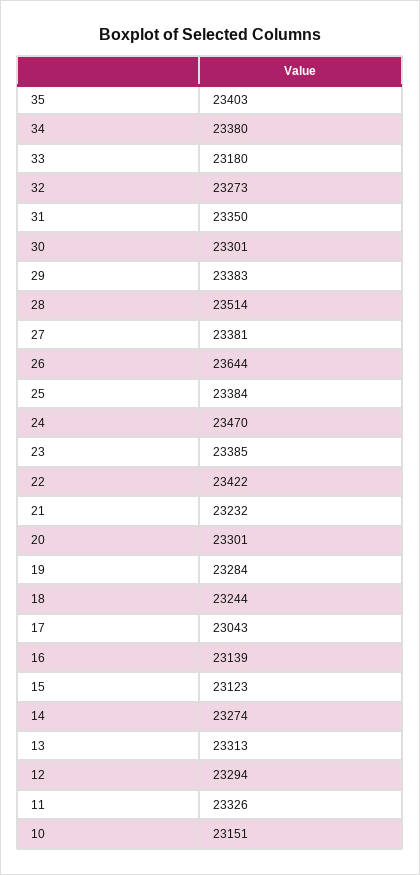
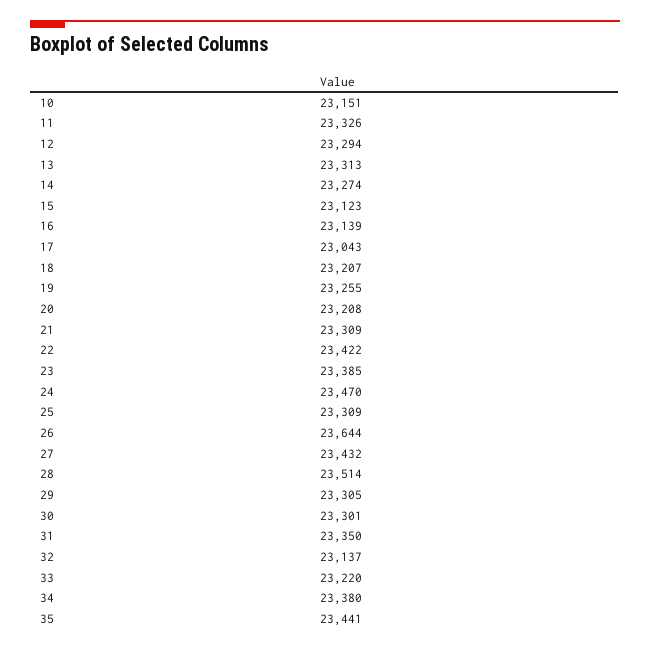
  {
-   "35": 23403,
+   "35": 23441,
    "34": 23380,
-   "33": 23180,
+   "33": 23220,
-   "32": 23273,
+   "32": 23137,
    "31": 23350,
    "30": 23301,
-   "29": 23383,
+   "29": 23305,
    "28": 23514,
-   "27": 23381,
+   "27": 23432,
    "26": 23644,
-   "25": 23384,
+   "25": 23309,
    "24": 23470,
    "23": 23385,
    "22": 23422,
-   "21": 23232,
+   "21": 23309,
-   "20": 23301,
+   "20": 23208,
-   "19": 23284,
+   "19": 23255,
-   "18": 23244,
+   "18": 23207,
    "17": 23043,
    "16": 23139,
    "15": 23123,
    "14": 23274,
    "13": 23313,
    "12": 23294,
    "11": 23326,
    "10": 23151
  }

